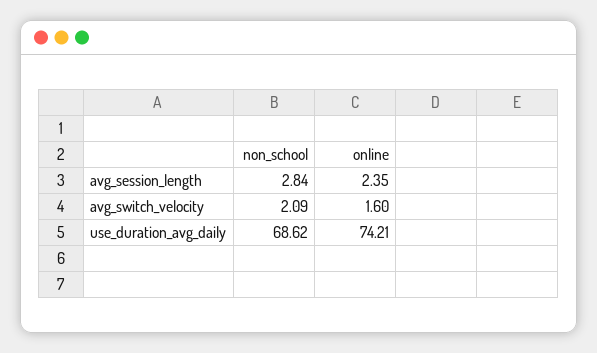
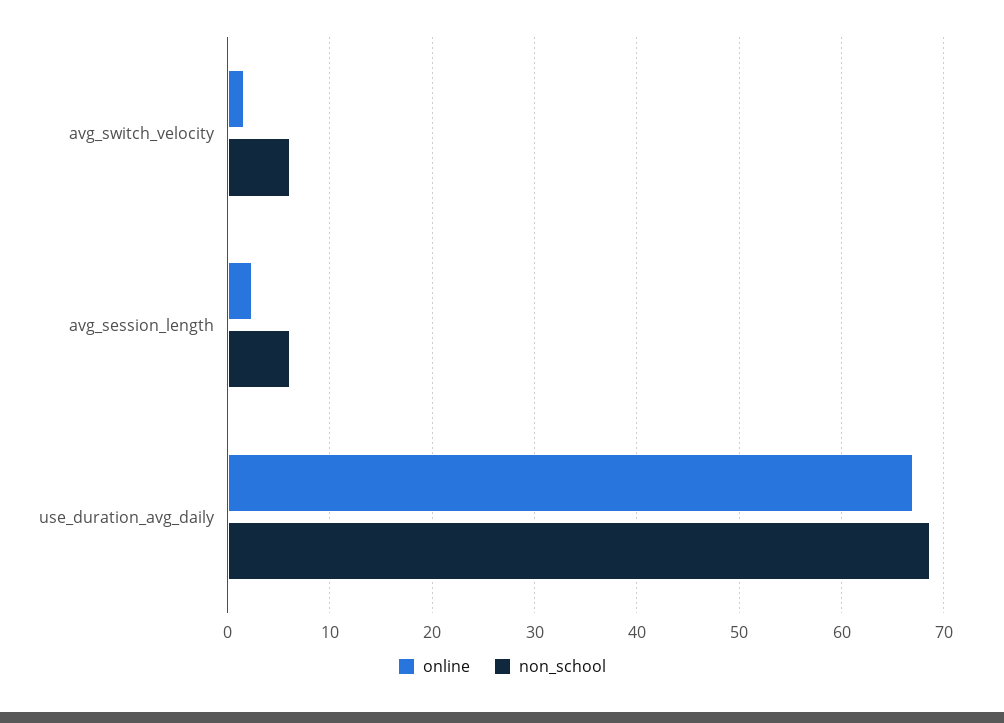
  {
    "non_school": {
-     "avg_session_length": 2.84,
+     "avg_session_length": 6,
-     "avg_switch_velocity": 2.09,
+     "avg_switch_velocity": 6,
      "use_duration_avg_daily": 68.62
    },
    "online": {
      "avg_session_length": 2.35,
      "avg_switch_velocity": 1.6,
-     "use_duration_avg_daily": 74.21
+     "use_duration_avg_daily": 67
    }
  }

